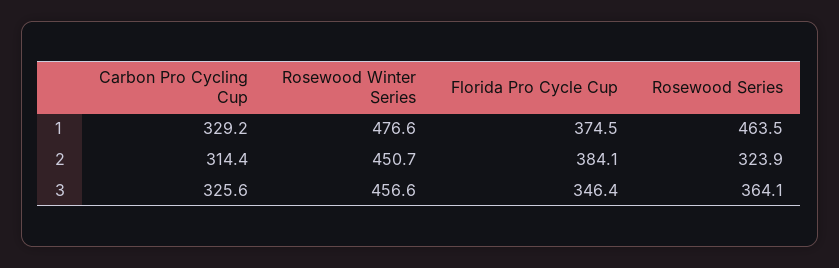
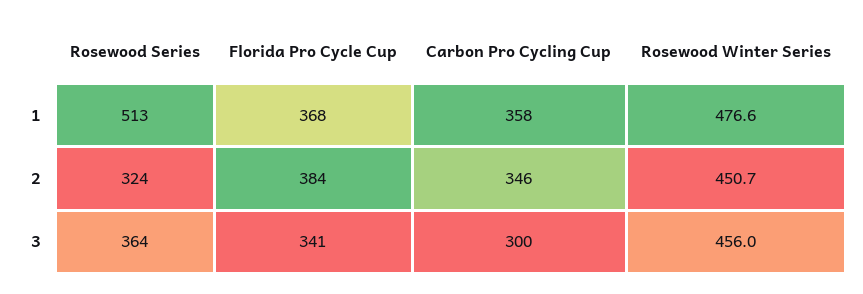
  {
    "Carbon Pro Cycling Cup": {
-     "1": 329.2,
+     "1": 358,
-     "2": 314.4,
+     "2": 346,
-     "3": 325.6
+     "3": 300
    },
    "Rosewood Winter Series": {
      "1": 476.6,
      "2": 450.7,
-     "3": 456.6
+     "3": 456
    },
    "Florida Pro Cycle Cup": {
-     "1": 374.5,
+     "1": 368,
      "2": 384.1,
-     "3": 346.4
+     "3": 341
    },
    "Rosewood Series": {
-     "1": 463.5,
+     "1": 513,
      "2": 323.9,
      "3": 364.1
    }
  }

